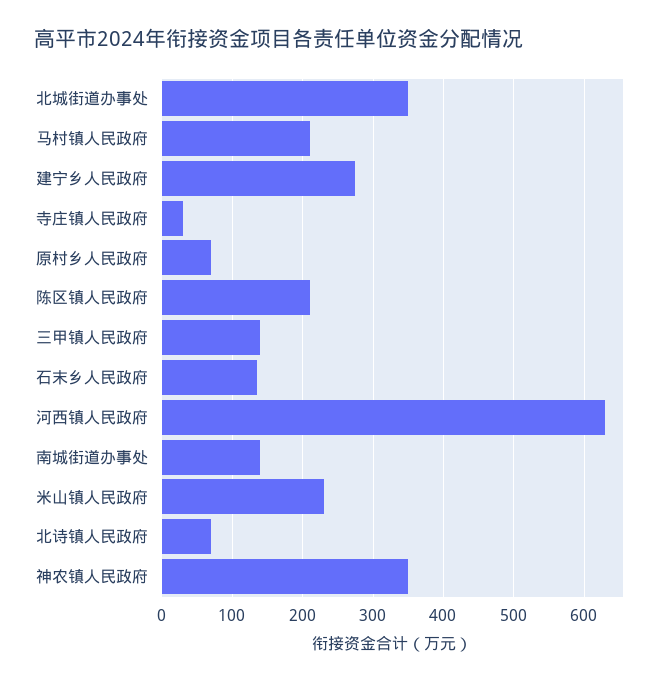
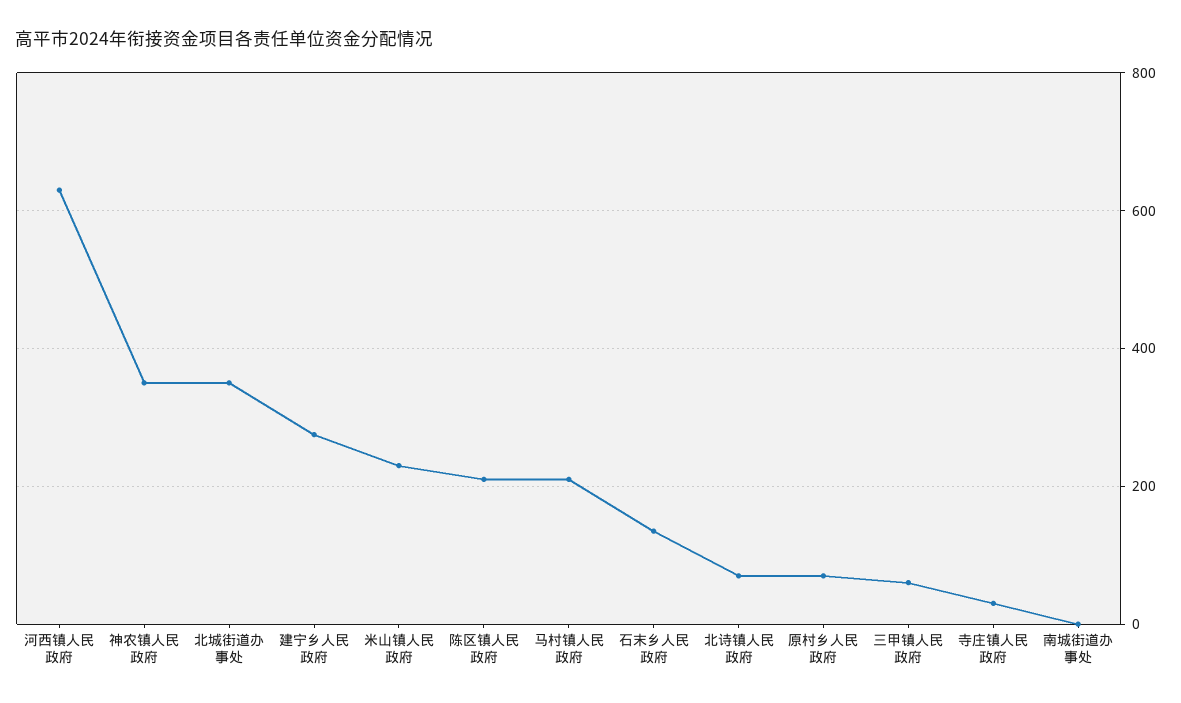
  {
    "北城街道办事处": 350,
    "马村镇人民政府": 210,
    "建宁乡人民政府": 280,
    "寺庄镇人民政府": 30,
    "原村乡人民政府": 70,
    "陈区镇人民政府": 210,
-   "三甲镇人民政府": 140,
+   "三甲镇人民政府": 60,
    "石末乡人民政府": 140,
    "河西镇人民政府": 630,
-   "南城街道办事处": 140,
+   "南城街道办事处": 0,
    "米山镇人民政府": 230,
    "北诗镇人民政府": 70,
    "神农镇人民政府": 350
  }

